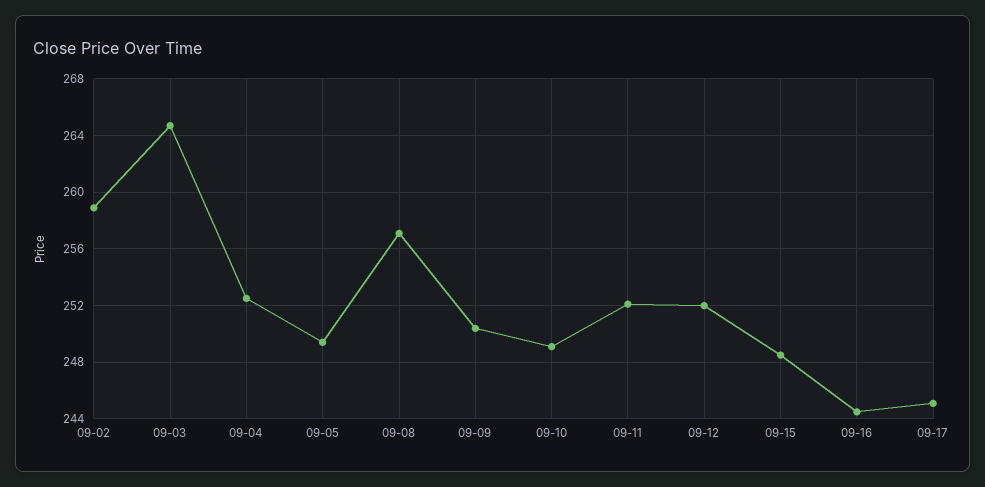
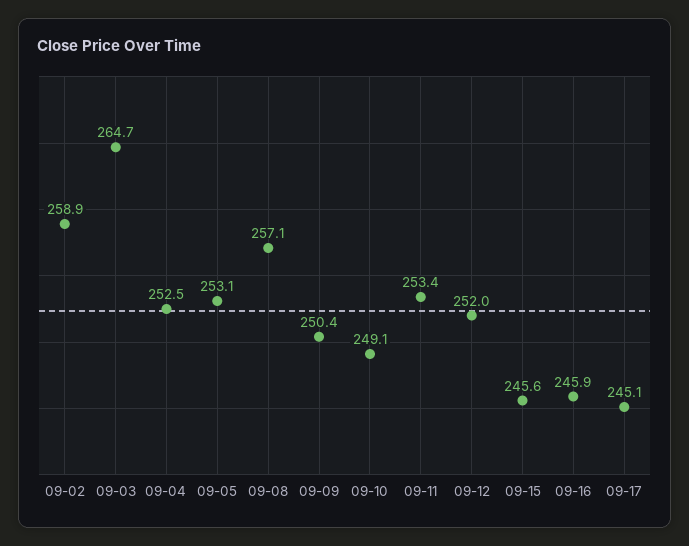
  {
    "09-02": 258.9,
    "09-03": 264.7,
    "09-04": 252.5,
-   "09-05": 249.5,
+   "09-05": 253.1,
    "09-08": 257.1,
    "09-09": 250.4,
    "09-10": 249.1,
-   "09-11": 252,
+   "09-11": 253.4,
    "09-12": 252,
-   "09-15": 248.5,
+   "09-15": 245.6,
-   "09-16": 244.5,
+   "09-16": 245.9,
    "09-17": 245.1
  }

